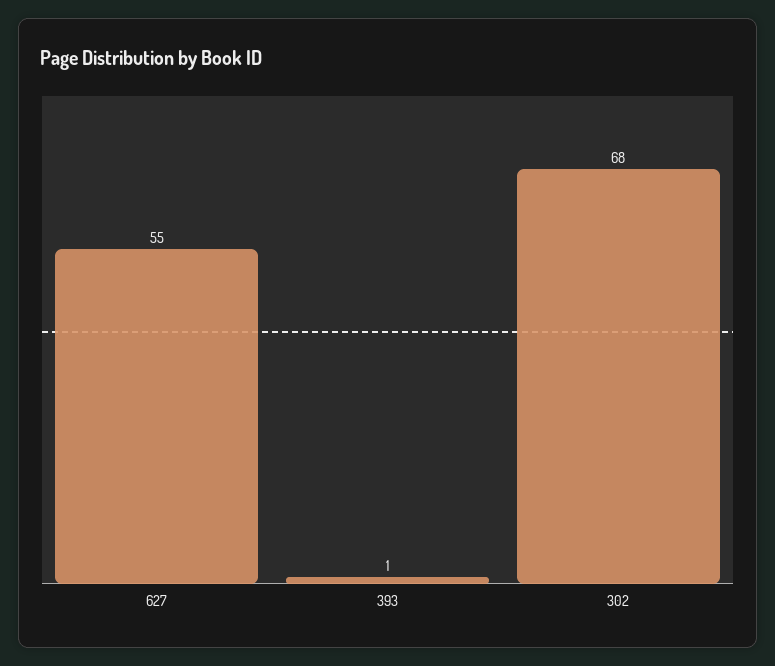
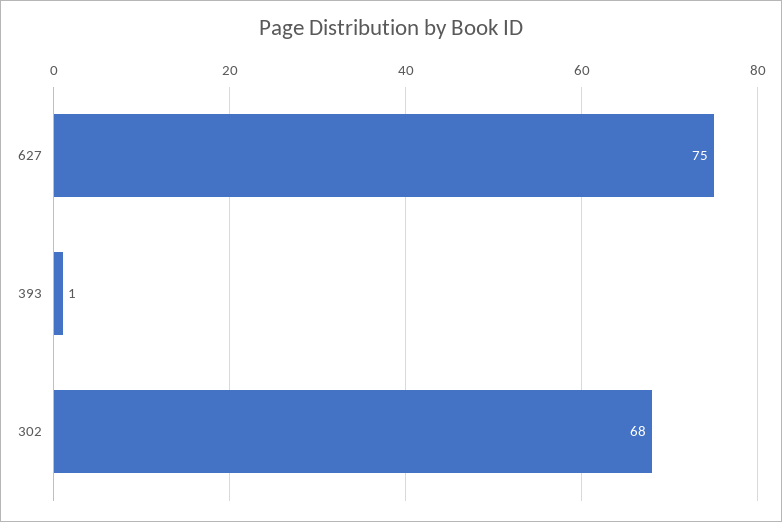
  {
-   "627": 55,
+   "627": 75,
    "393": 1,
    "302": 68
  }

